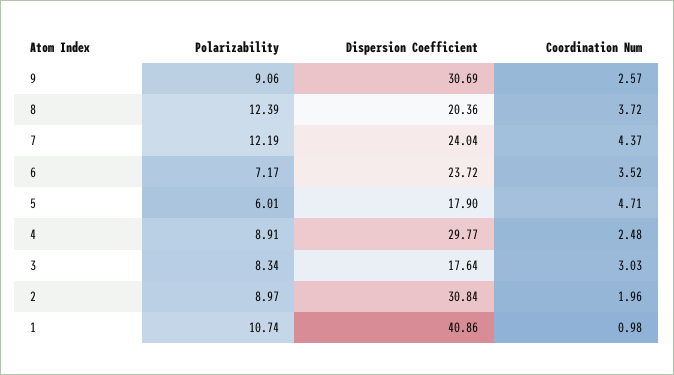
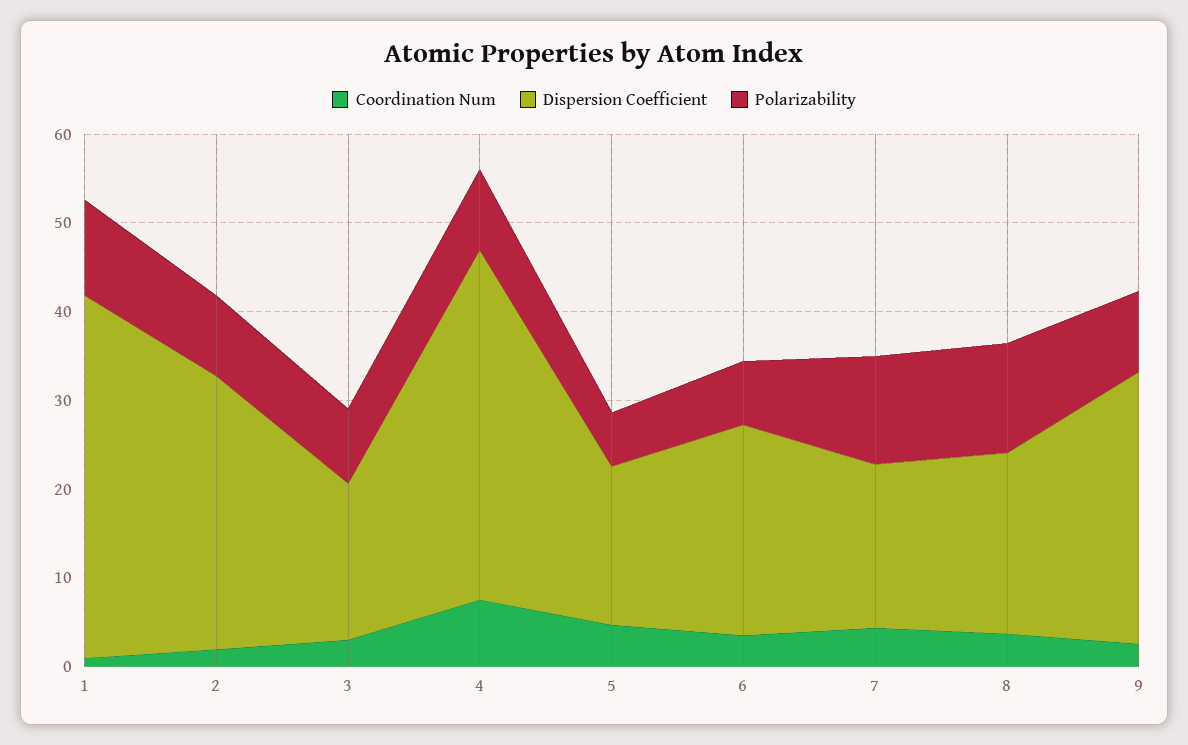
  {
    "Polarizability": {
      "9": 9.06,
      "8": 12.39,
      "7": 12.19,
      "6": 7.17,
      "5": 6.01,
      "4": 8.91,
      "3": 8.34,
      "2": 8.97,
      "1": 10.74
    },
    "Dispersion Coefficient": {
      "9": 30.69,
      "8": 20.36,
-     "7": 24.04,
+     "7": 18,
      "6": 23.72,
      "5": 17.9,
-     "4": 29.77,
+     "4": 40,
      "3": 17.64,
      "2": 30.84,
      "1": 40.86
    },
    "Coordination Num": {
      "9": 2.57,
      "8": 3.72,
      "7": 4.37,
      "6": 3.52,
      "5": 4.71,
-     "4": 2.48,
+     "4": 8,
      "3": 3.03,
      "2": 1.96,
      "1": 0.98
    }
  }

